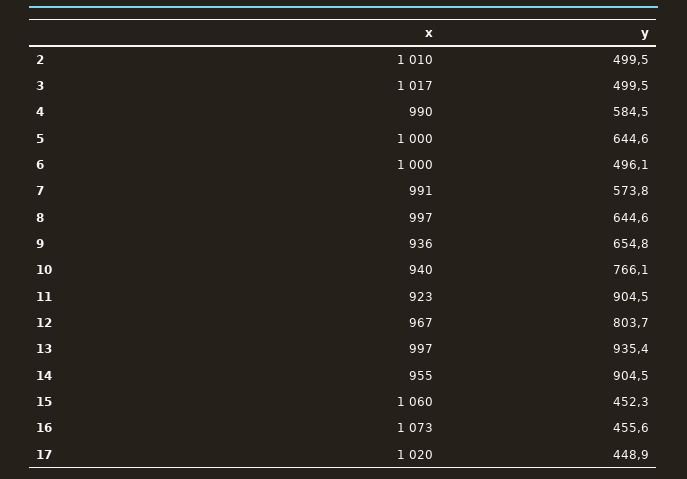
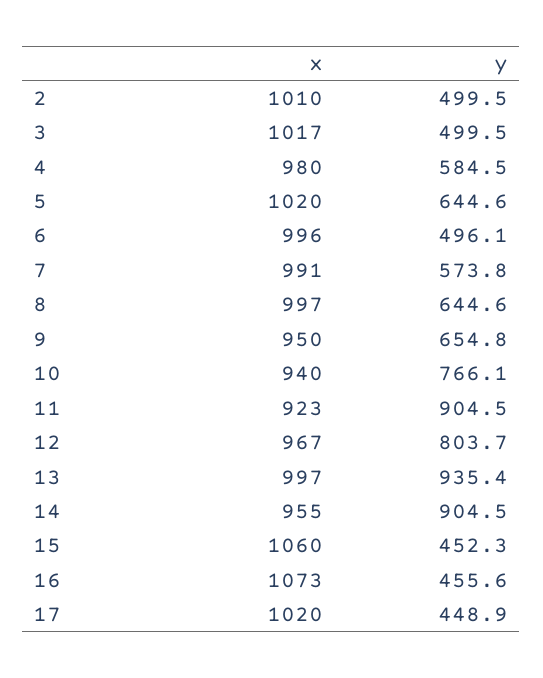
  {
    "x": {
      "2": 1010,
      "3": 1017,
-     "4": 990,
+     "4": 980,
-     "5": 1000,
+     "5": 1020,
-     "6": 1000,
+     "6": 996,
      "7": 991,
      "8": 997,
-     "9": 936,
+     "9": 950,
      "10": 940,
      "11": 923,
      "12": 967,
      "13": 997,
      "14": 955,
      "15": 1060,
      "16": 1073,
      "17": 1020
    },
    "y": {
      "2": 499.5,
      "3": 499.5,
      "4": 584.5,
      "5": 644.6,
      "6": 496.1,
      "7": 573.8,
      "8": 644.6,
      "9": 654.8,
      "10": 766.1,
      "11": 904.5,
      "12": 803.7,
      "13": 935.4,
      "14": 904.5,
      "15": 452.3,
      "16": 455.6,
      "17": 448.9
    }
  }

